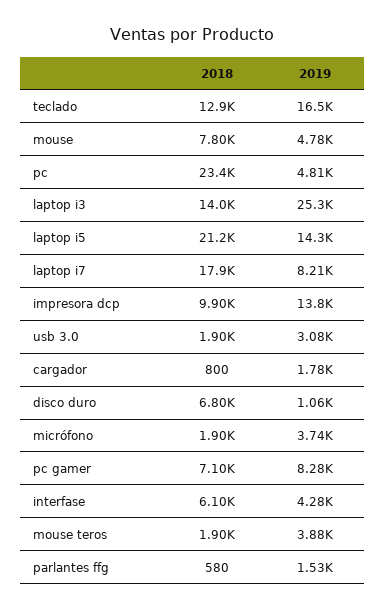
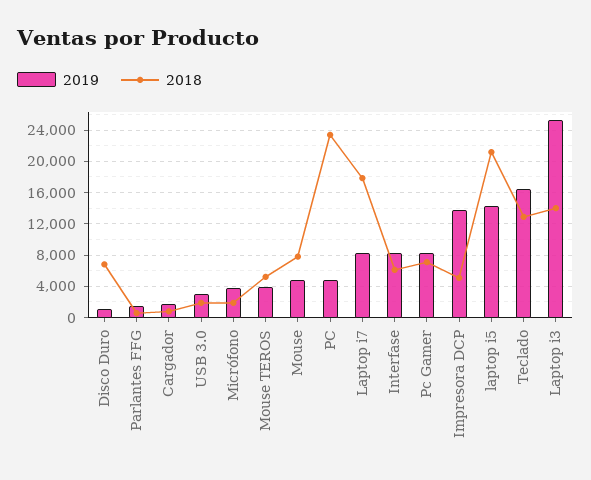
  {
    "2018": {
      "teclado": 12900,
      "mouse": 7800,
      "pc": 23400,
      "laptop i3": 14000,
      "laptop i5": 21200,
      "laptop i7": 17900,
-     "impresora dcp": 9900,
+     "impresora dcp": 5000,
      "usb 3.0": 1900,
      "cargador": 800,
      "disco duro": 6800,
      "micrófono": 1900,
      "pc gamer": 7100,
      "interfase": 6100,
-     "mouse teros": 1900,
+     "mouse teros": 5000,
      "parlantes ffg": 580
    },
    "2019": {
      "teclado": 16500,
      "mouse": 4780,
      "pc": 4810,
      "laptop i3": 25300,
      "laptop i5": 14300,
      "laptop i7": 8210,
      "impresora dcp": 13800,
      "usb 3.0": 3080,
      "cargador": 1780,
      "disco duro": 1060,
      "micrófono": 3740,
      "pc gamer": 8280,
-     "interfase": 4280,
+     "interfase": 8000,
      "mouse teros": 3880,
      "parlantes ffg": 1530
    }
  }

